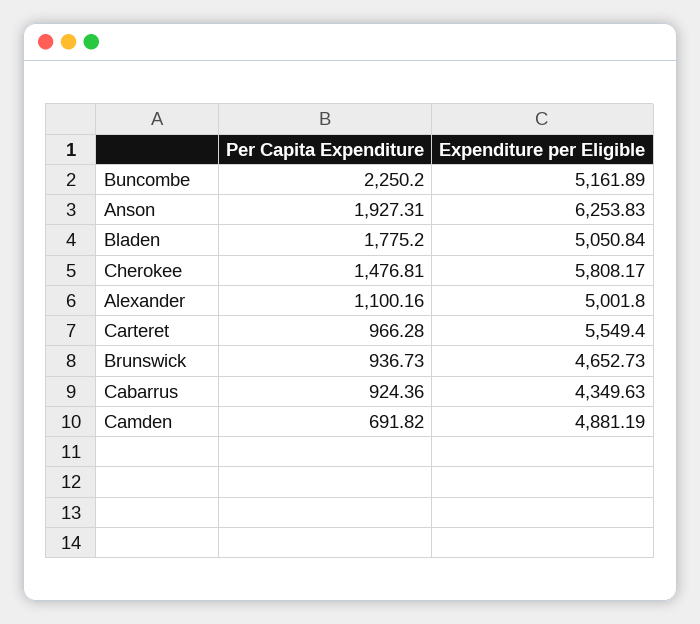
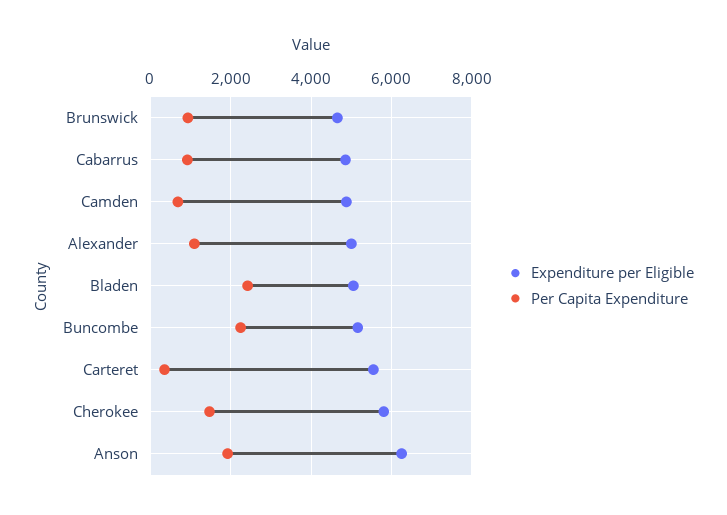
  {
    "Per Capita Expenditure": {
      "Buncombe": 2250.2,
      "Anson": 1927.31,
-     "Bladen": 1775.2,
+     "Bladen": 2400,
      "Cherokee": 1476.81,
      "Alexander": 1100.16,
-     "Carteret": 966.28,
+     "Carteret": 400,
      "Brunswick": 936.73,
      "Cabarrus": 924.36,
      "Camden": 691.82
    },
    "Expenditure per Eligible": {
      "Buncombe": 5161.89,
      "Anson": 6253.83,
      "Bladen": 5050.84,
      "Cherokee": 5808.17,
      "Alexander": 5001.8,
      "Carteret": 5549.4,
      "Brunswick": 4652.73,
-     "Cabarrus": 4349.63,
+     "Cabarrus": 4800,
      "Camden": 4881.19
    }
  }

